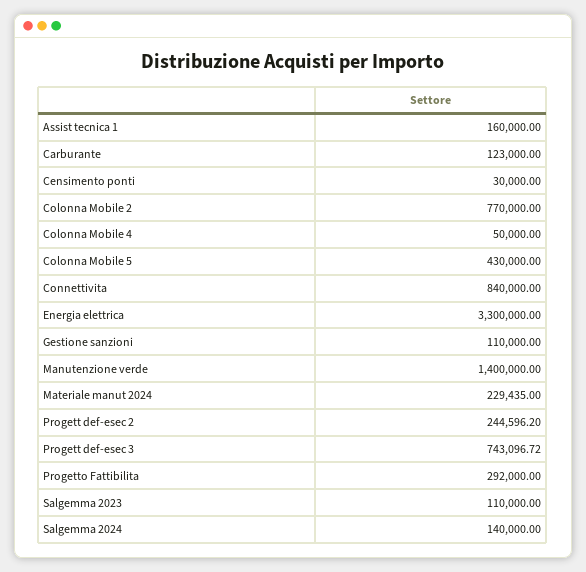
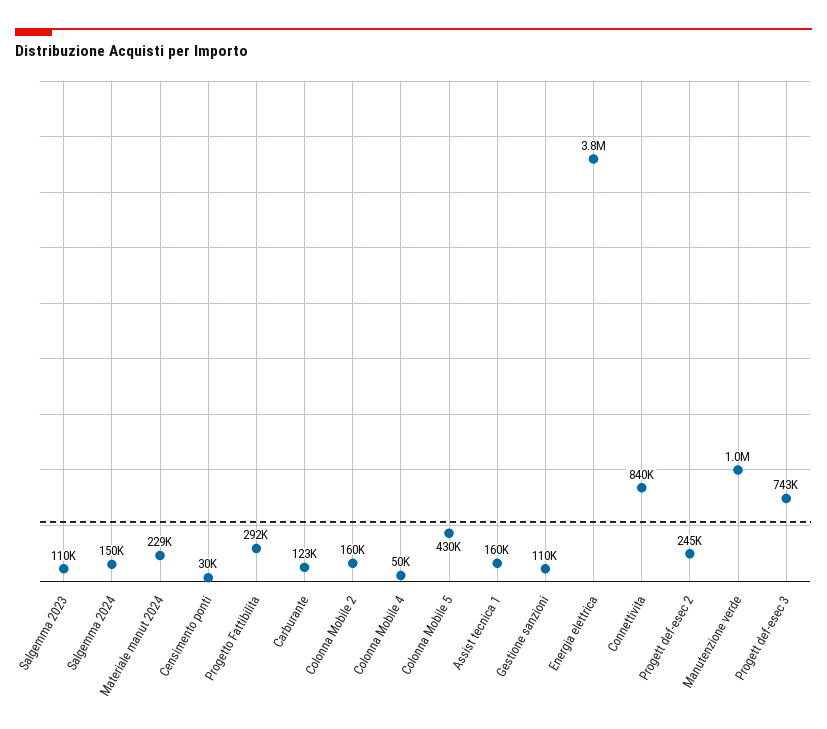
  {
    "Assist tecnica 1": 160000,
    "Carburante": 123000,
    "Censimento ponti": 30000,
-   "Colonna Mobile 2": 770000,
+   "Colonna Mobile 2": 160000,
    "Colonna Mobile 4": 50000,
    "Colonna Mobile 5": 430000,
    "Connettivita": 840000,
-   "Energia elettrica": 3300000,
+   "Energia elettrica": 3800000,
    "Gestione sanzioni": 110000,
-   "Manutenzione verde": 1400000,
+   "Manutenzione verde": 1000000,
    "Materiale manut 2024": 229435,
    "Progett def-esec 2": 244596.2,
    "Progett def-esec 3": 743096.72,
    "Progetto Fattibilita": 292000,
    "Salgemma 2023": 110000,
-   "Salgemma 2024": 140000
+   "Salgemma 2024": 150000
  }

